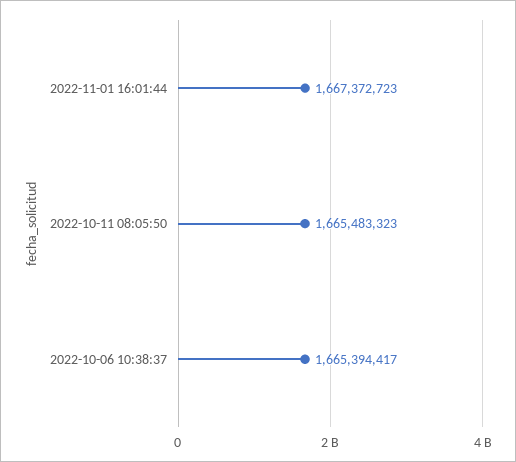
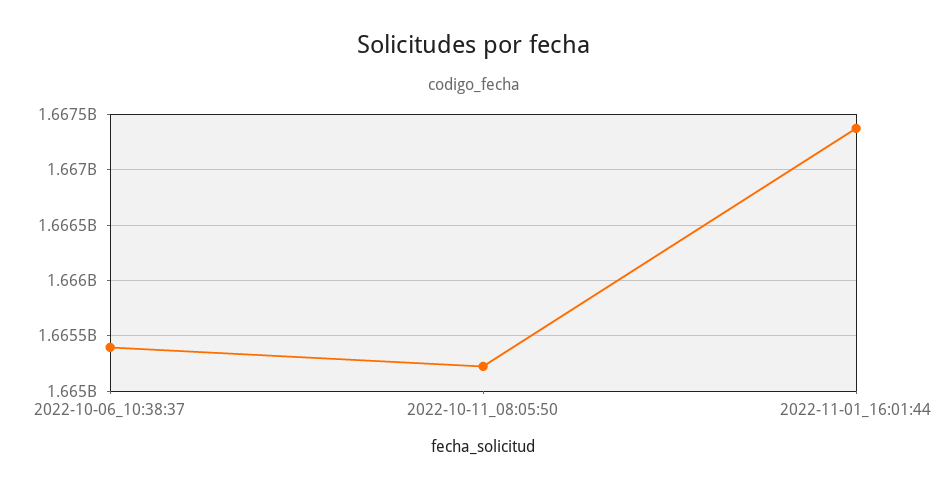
  {
    "2022-11-01 16:01:44": 1667372723,
-   "2022-10-11 08:05:50": 1665483323,
+   "2022-10-11 08:05:50": 1665200000,
    "2022-10-06 10:38:37": 1665394417
  }

